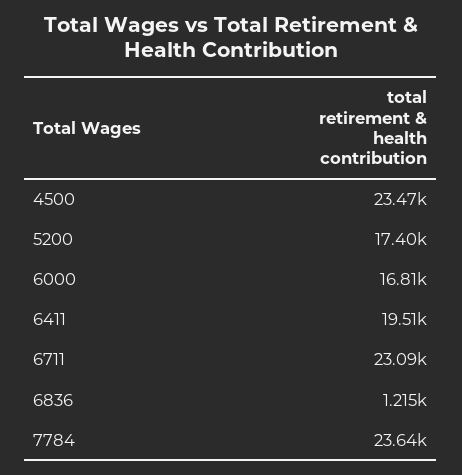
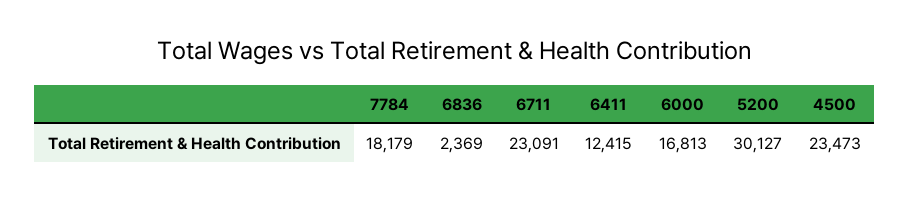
  {
    "4500": 23473,
-   "5200": 17400,
+   "5200": 30127,
    "6000": 16813,
-   "6411": 19510,
+   "6411": 12415,
    "6711": 23091,
-   "6836": 1215,
+   "6836": 2369,
-   "7784": 23640
+   "7784": 18179
  }

